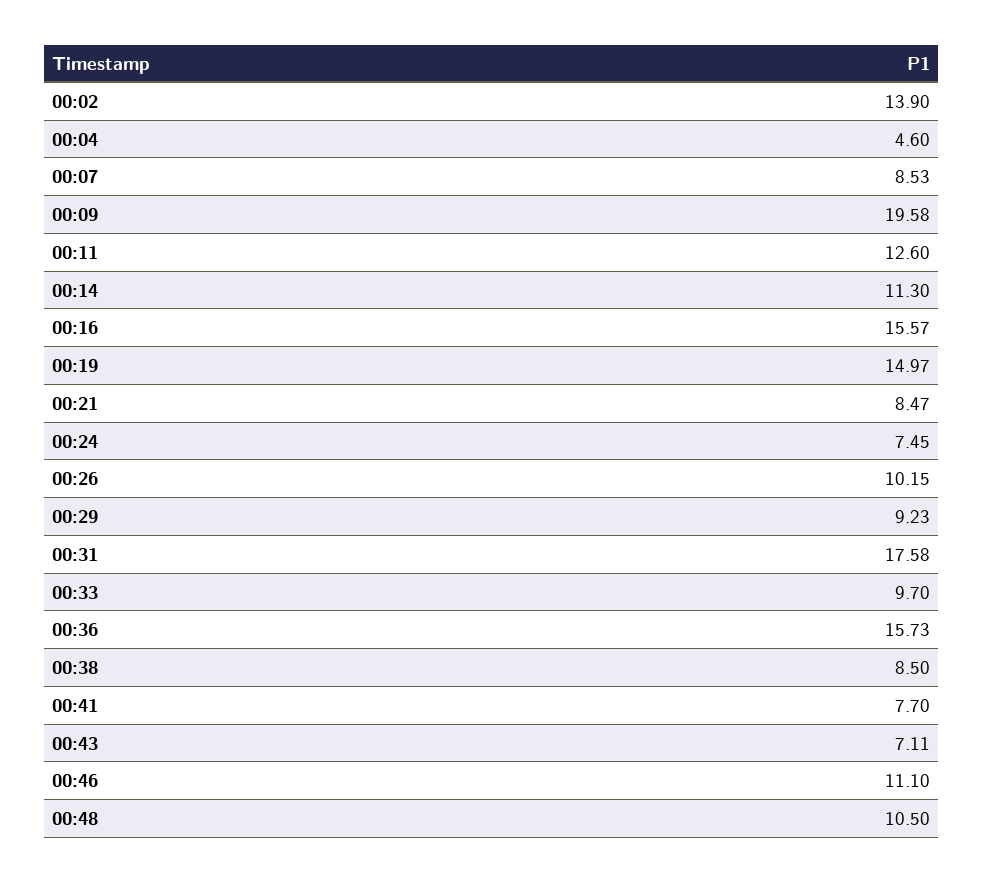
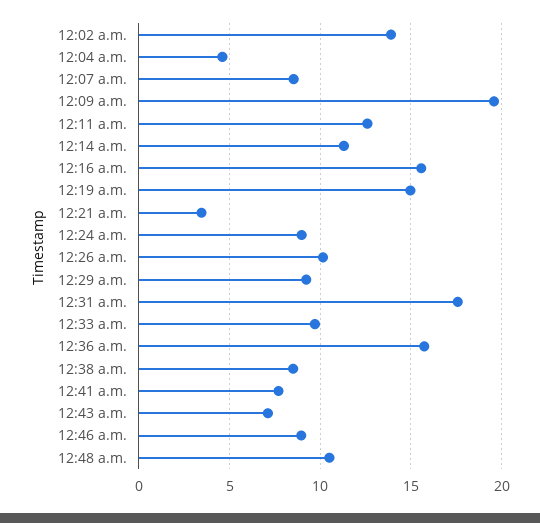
  {
    "00:02": 13.9,
    "00:04": 4.6,
    "00:07": 8.53,
    "00:09": 19.58,
    "00:11": 12.6,
    "00:14": 11.3,
    "00:16": 15.57,
    "00:19": 14.97,
-   "00:21": 8.47,
+   "00:21": 3.5,
-   "00:24": 7.45,
+   "00:24": 9,
    "00:26": 10.15,
    "00:29": 9.23,
    "00:31": 17.58,
    "00:33": 9.7,
    "00:36": 15.73,
    "00:38": 8.5,
    "00:41": 7.7,
    "00:43": 7.11,
-   "00:46": 11.1,
+   "00:46": 9,
    "00:48": 10.5
  }

